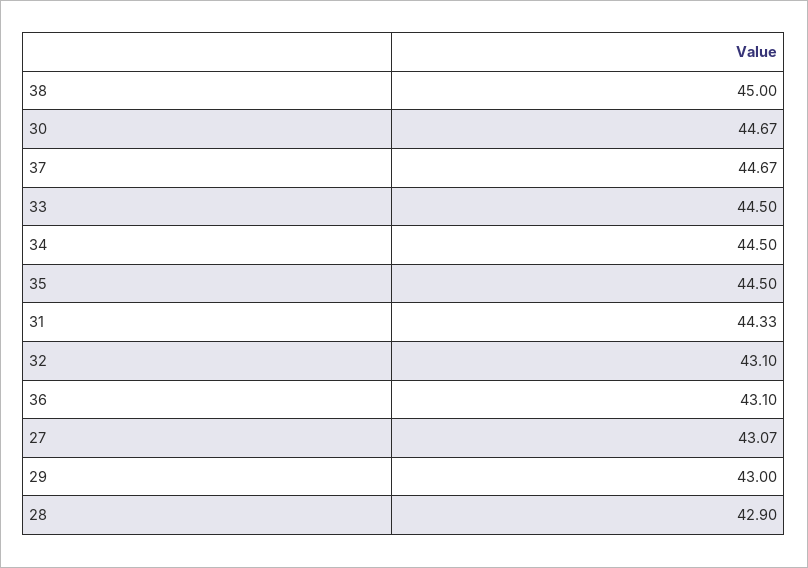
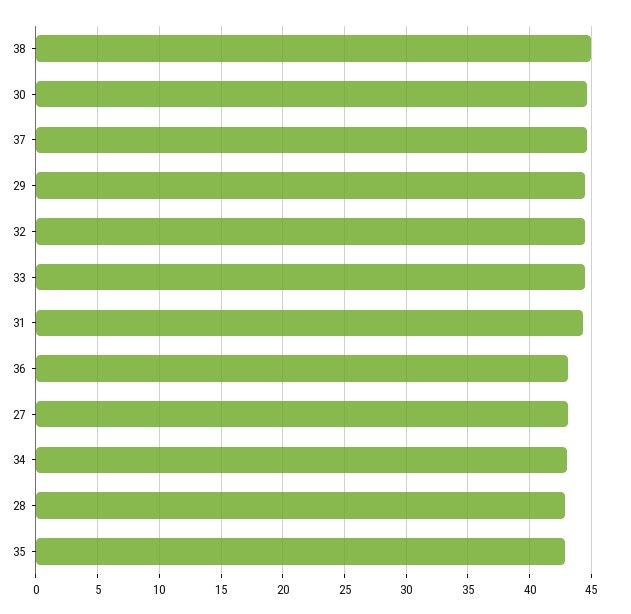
  {
    "38": 45,
    "30": 44.67,
    "37": 44.67,
    "33": 44.5,
-   "34": 44.5,
+   "34": 43,
-   "35": 44.5,
+   "35": 43,
    "31": 44.33,
-   "32": 43.1,
+   "32": 44.5,
    "36": 43.1,
    "27": 43.07,
-   "29": 43,
+   "29": 44.5,
    "28": 42.9
  }

